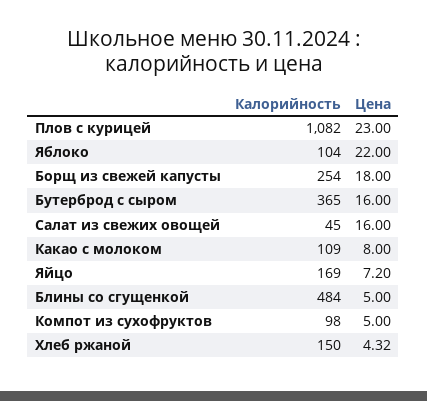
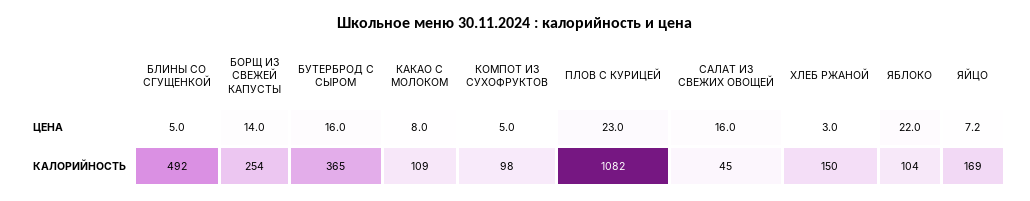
  {
    "Калорийность": {
      "Плов с курицей": 1082,
      "Яблоко": 104,
      "Борщ из свежей капусты": 254,
      "Бутерброд с сыром": 365,
      "Салат из свежих овощей": 45,
      "Какао с молоком": 109,
      "Яйцо": 169,
-     "Блины со сгущенкой": 484,
+     "Блины со сгущенкой": 492,
      "Компот из сухофруктов": 98,
      "Хлеб ржаной": 150
    },
    "Цена": {
      "Плов с курицей": 23,
      "Яблоко": 22,
-     "Борщ из свежей капусты": 18,
+     "Борщ из свежей капусты": 14,
      "Бутерброд с сыром": 16,
      "Салат из свежих овощей": 16,
      "Какао с молоком": 8,
      "Яйцо": 7.2,
      "Блины со сгущенкой": 5,
      "Компот из сухофруктов": 5,
-     "Хлеб ржаной": 4.32
+     "Хлеб ржаной": 3
    }
  }

